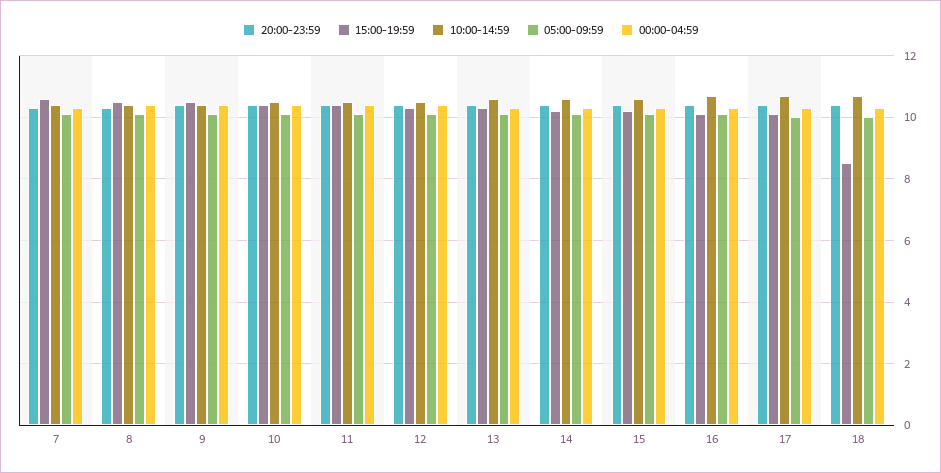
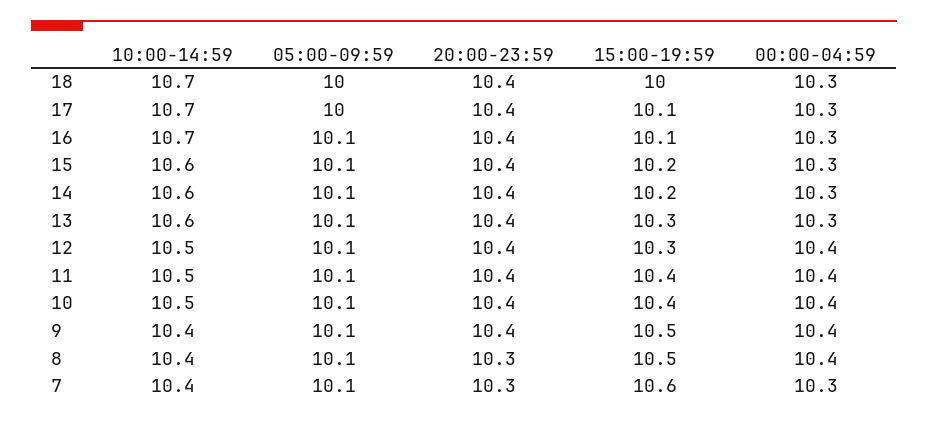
  {
    "20:00-23:59": {
      "7": 10.3,
      "8": 10.3,
      "9": 10.4,
      "10": 10.4,
      "11": 10.4,
      "12": 10.4,
      "13": 10.4,
      "14": 10.4,
      "15": 10.4,
      "16": 10.4,
      "17": 10.4,
      "18": 10.4
    },
    "15:00-19:59": {
      "7": 10.6,
      "8": 10.5,
      "9": 10.5,
      "10": 10.4,
      "11": 10.4,
      "12": 10.3,
      "13": 10.3,
      "14": 10.2,
      "15": 10.2,
      "16": 10.1,
      "17": 10.1,
-     "18": 8.5
+     "18": 10
    },
    "10:00-14:59": {
      "7": 10.4,
      "8": 10.4,
      "9": 10.4,
      "10": 10.5,
      "11": 10.5,
      "12": 10.5,
      "13": 10.6,
      "14": 10.6,
      "15": 10.6,
      "16": 10.7,
      "17": 10.7,
      "18": 10.7
    },
    "05:00-09:59": {
      "7": 10.1,
      "8": 10.1,
      "9": 10.1,
      "10": 10.1,
      "11": 10.1,
      "12": 10.1,
      "13": 10.1,
      "14": 10.1,
      "15": 10.1,
      "16": 10.1,
      "17": 10,
      "18": 10
    },
    "00:00-04:59": {
      "7": 10.3,
      "8": 10.4,
      "9": 10.4,
      "10": 10.4,
      "11": 10.4,
      "12": 10.4,
      "13": 10.3,
      "14": 10.3,
      "15": 10.3,
      "16": 10.3,
      "17": 10.3,
      "18": 10.3
    }
  }

